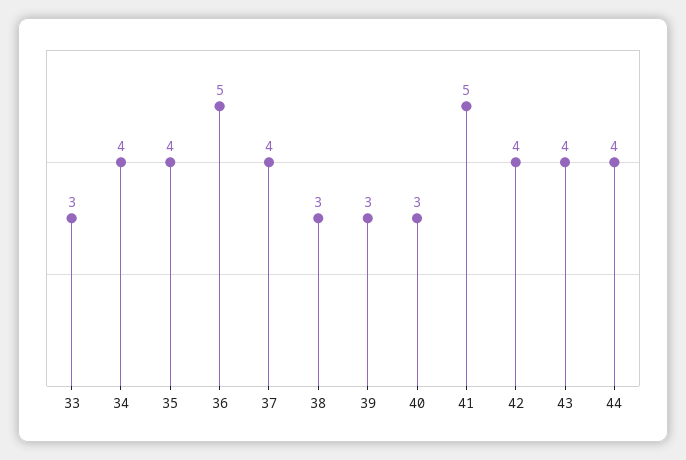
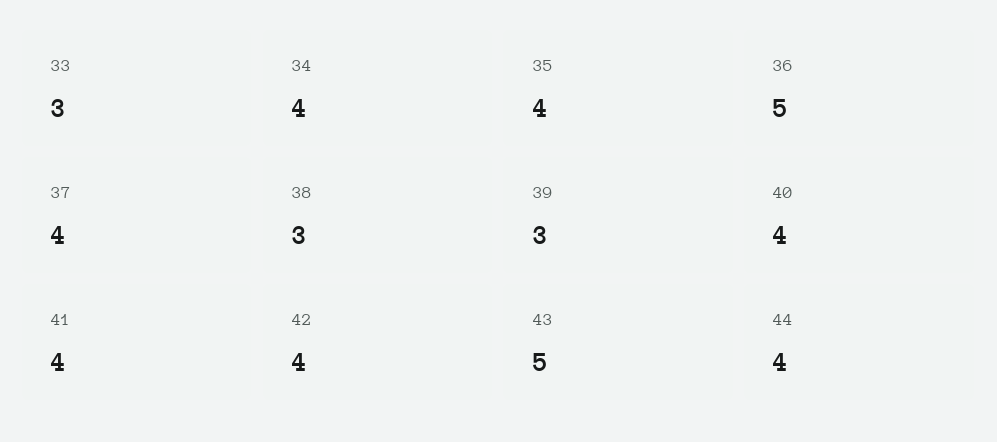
  {
    "33": 3,
    "34": 4,
    "35": 4,
    "36": 5,
    "37": 4,
    "38": 3,
    "39": 3,
-   "40": 3,
+   "40": 4,
-   "41": 5,
+   "41": 4,
    "42": 4,
-   "43": 4,
+   "43": 5,
    "44": 4
  }

